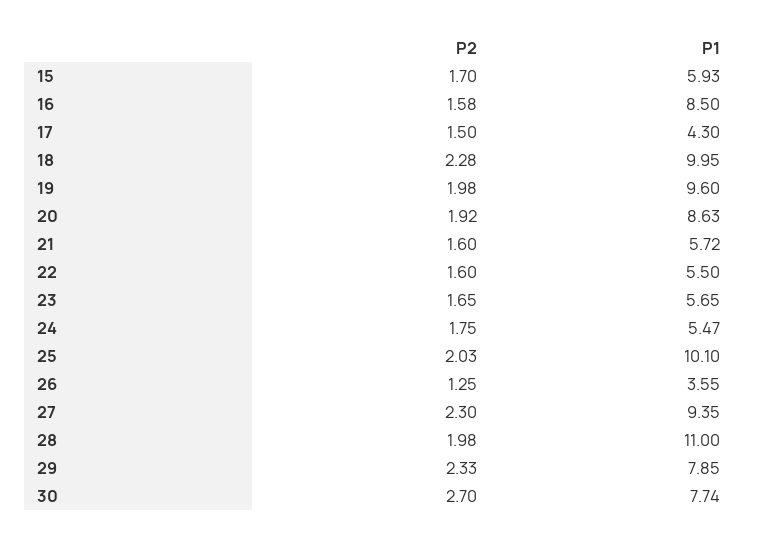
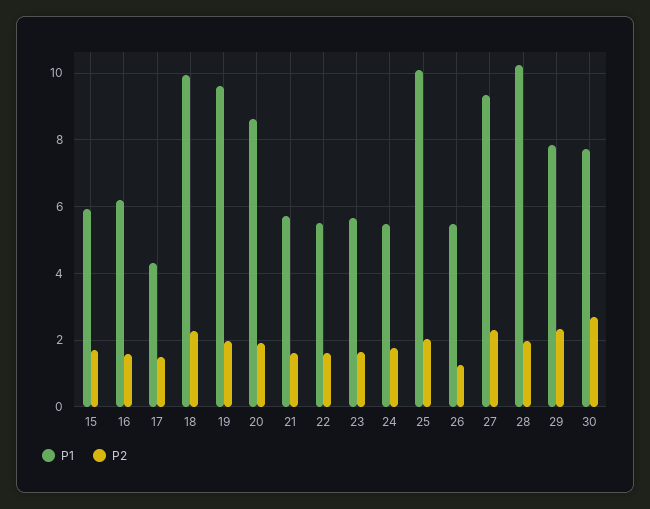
  {
    "P2": {
      "15": 1.7,
      "16": 1.58,
      "17": 1.5,
      "18": 2.28,
      "19": 1.98,
      "20": 1.92,
      "21": 1.6,
      "22": 1.6,
      "23": 1.65,
      "24": 1.75,
      "25": 2.03,
      "26": 1.25,
      "27": 2.3,
      "28": 1.98,
      "29": 2.33,
      "30": 2.7
    },
    "P1": {
      "15": 5.93,
-     "16": 8.5,
+     "16": 6.2,
      "17": 4.3,
      "18": 9.95,
      "19": 9.6,
      "20": 8.63,
      "21": 5.72,
      "22": 5.5,
      "23": 5.65,
      "24": 5.47,
      "25": 10.1,
-     "26": 3.55,
+     "26": 5.4,
      "27": 9.35,
-     "28": 11,
+     "28": 10.2,
      "29": 7.85,
      "30": 7.74
    }
  }

